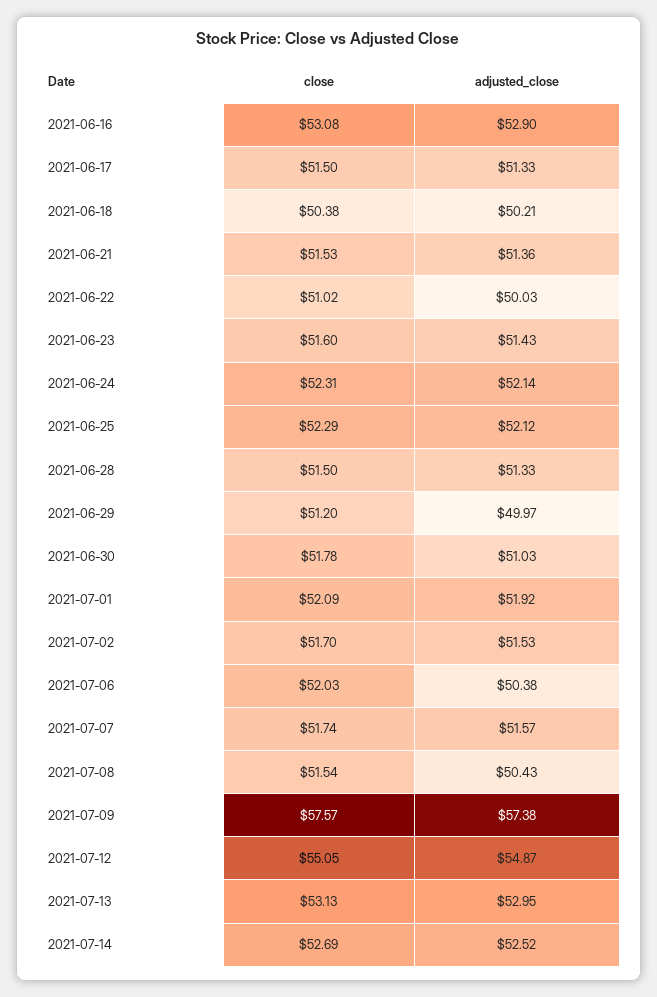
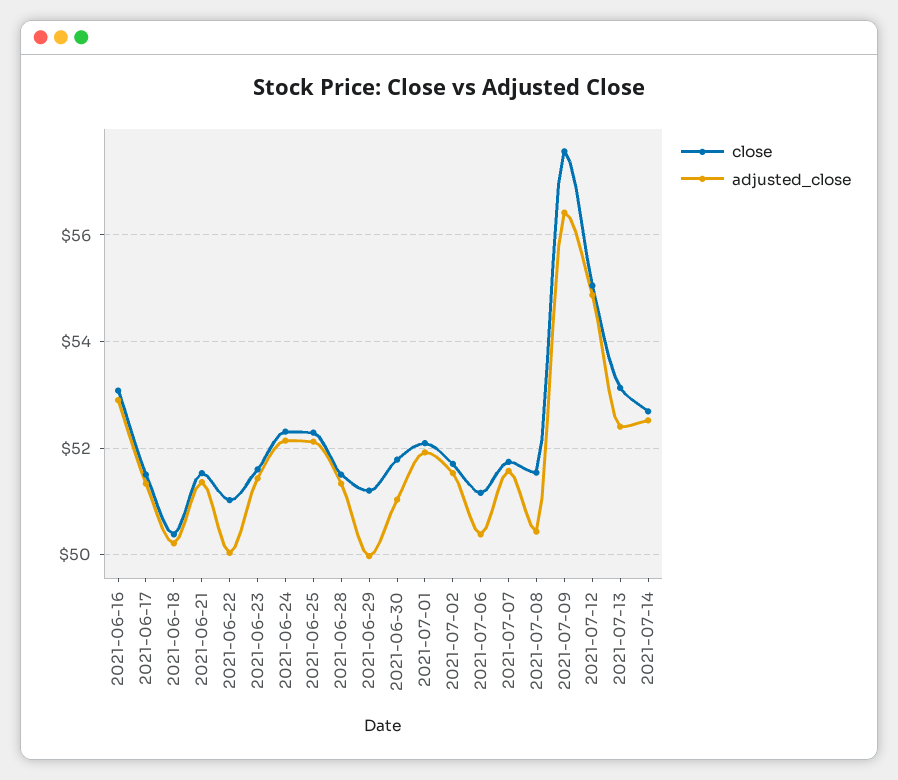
  {
    "close": {
      "2021-06-16": 53.08,
      "2021-06-17": 51.5,
      "2021-06-18": 50.38,
      "2021-06-21": 51.53,
      "2021-06-22": 51.02,
      "2021-06-23": 51.6,
      "2021-06-24": 52.31,
      "2021-06-25": 52.29,
      "2021-06-28": 51.5,
      "2021-06-29": 51.2,
      "2021-06-30": 51.78,
      "2021-07-01": 52.09,
      "2021-07-02": 51.7,
-     "2021-07-06": 52.03,
+     "2021-07-06": 51.2,
      "2021-07-07": 51.74,
      "2021-07-08": 51.54,
      "2021-07-09": 57.57,
      "2021-07-12": 55.05,
      "2021-07-13": 53.13,
      "2021-07-14": 52.69
    },
    "adjusted_close": {
      "2021-06-16": 52.9,
      "2021-06-17": 51.33,
      "2021-06-18": 50.21,
      "2021-06-21": 51.36,
      "2021-06-22": 50.03,
      "2021-06-23": 51.43,
      "2021-06-24": 52.14,
      "2021-06-25": 52.12,
      "2021-06-28": 51.33,
      "2021-06-29": 49.97,
      "2021-06-30": 51.03,
      "2021-07-01": 51.92,
      "2021-07-02": 51.53,
      "2021-07-06": 50.38,
      "2021-07-07": 51.57,
      "2021-07-08": 50.43,
-     "2021-07-09": 57.38,
+     "2021-07-09": 56.4,
      "2021-07-12": 54.87,
-     "2021-07-13": 52.95,
+     "2021-07-13": 52.4,
      "2021-07-14": 52.52
    }
  }

